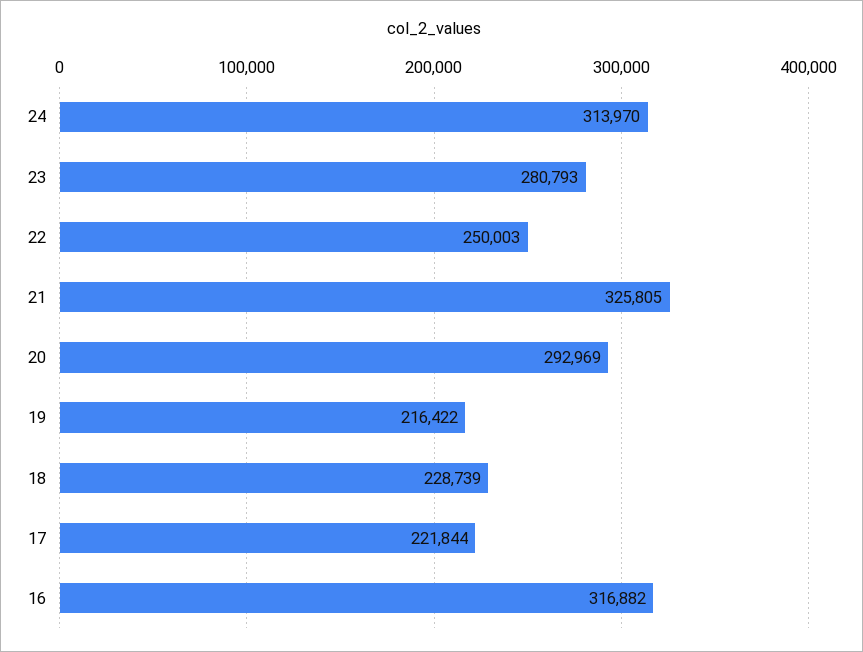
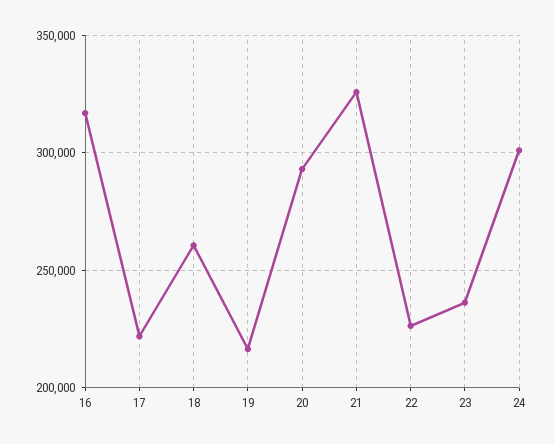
  {
-   "24": 313970,
+   "24": 300000,
-   "23": 280793,
+   "23": 235000,
-   "22": 250003,
+   "22": 225000,
    "21": 325805,
    "20": 292969,
    "19": 216422,
-   "18": 228739,
+   "18": 260000,
    "17": 221844,
    "16": 316882
  }

